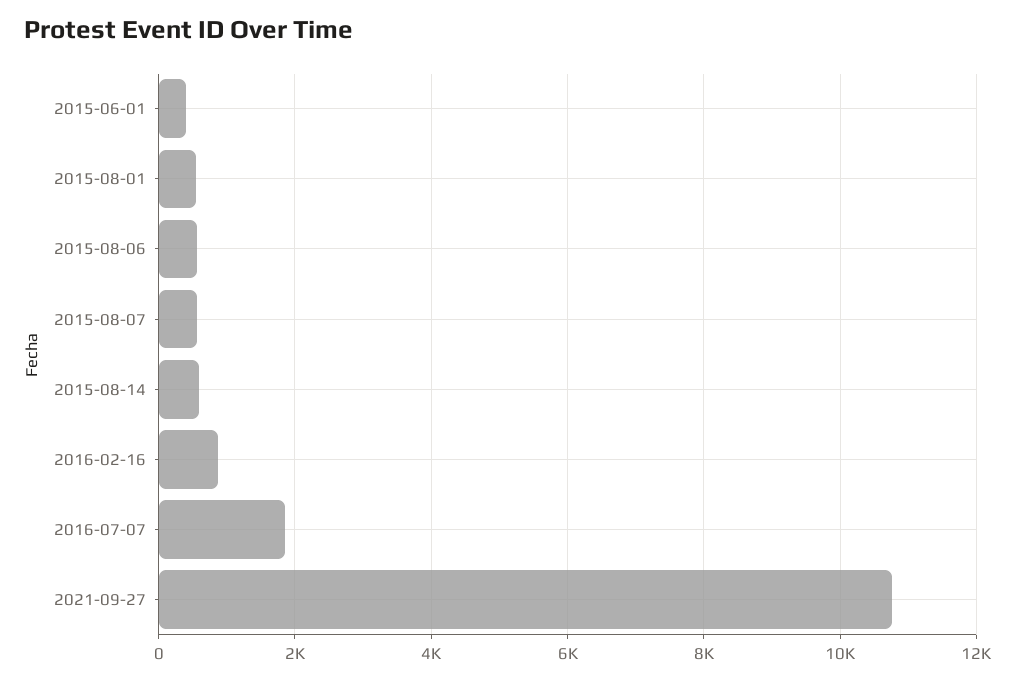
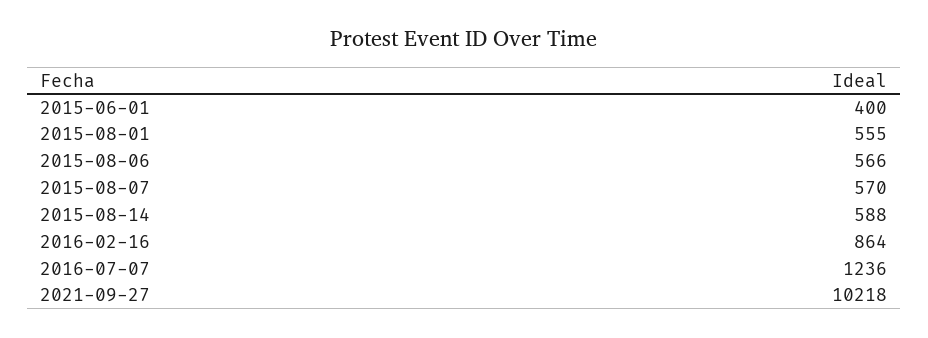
  {
    "2015-06-01": 400,
    "2015-08-01": 555,
    "2015-08-06": 566,
    "2015-08-07": 570,
    "2015-08-14": 588,
    "2016-02-16": 864,
-   "2016-07-07": 1800,
+   "2016-07-07": 1236,
-   "2021-09-27": 10800
+   "2021-09-27": 10218
  }

